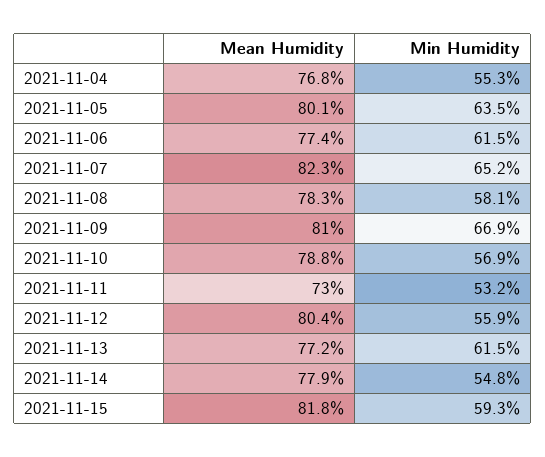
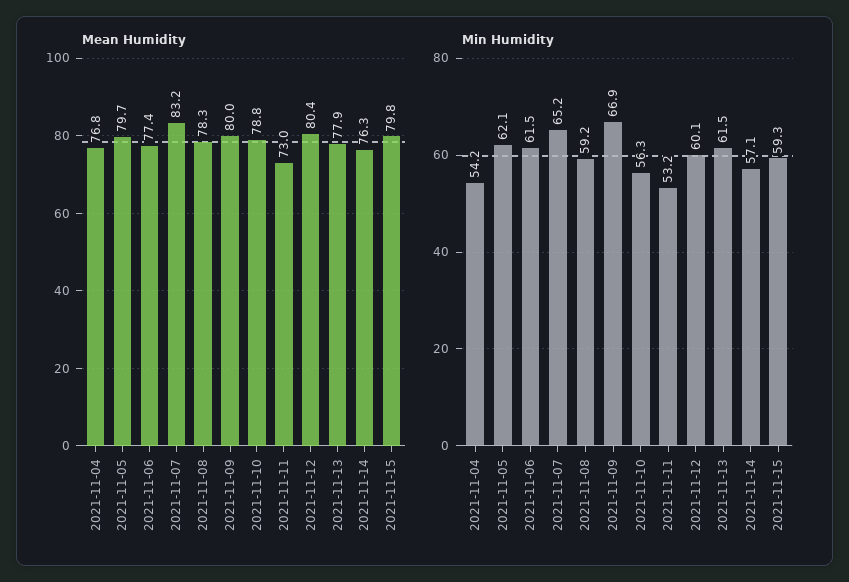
  {
    "Mean Humidity": {
      "2021-11-04": 76.8,
-     "2021-11-05": 80.1,
+     "2021-11-05": 79.7,
      "2021-11-06": 77.4,
-     "2021-11-07": 82.3,
+     "2021-11-07": 83.2,
      "2021-11-08": 78.3,
-     "2021-11-09": 81,
+     "2021-11-09": 80,
      "2021-11-10": 78.8,
      "2021-11-11": 73,
      "2021-11-12": 80.4,
-     "2021-11-13": 77.2,
+     "2021-11-13": 77.9,
-     "2021-11-14": 77.9,
+     "2021-11-14": 76.3,
-     "2021-11-15": 81.8
+     "2021-11-15": 79.8
    },
    "Min Humidity": {
-     "2021-11-04": 55.3,
+     "2021-11-04": 54.2,
-     "2021-11-05": 63.5,
+     "2021-11-05": 62.1,
      "2021-11-06": 61.5,
      "2021-11-07": 65.2,
-     "2021-11-08": 58.1,
+     "2021-11-08": 59.2,
      "2021-11-09": 66.9,
-     "2021-11-10": 56.9,
+     "2021-11-10": 56.3,
      "2021-11-11": 53.2,
-     "2021-11-12": 55.9,
+     "2021-11-12": 60.1,
      "2021-11-13": 61.5,
-     "2021-11-14": 54.8,
+     "2021-11-14": 57.1,
      "2021-11-15": 59.3
    }
  }

